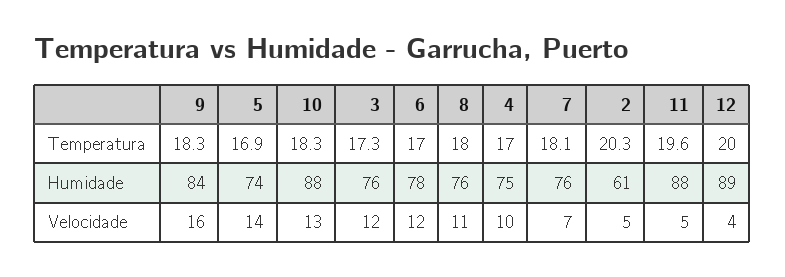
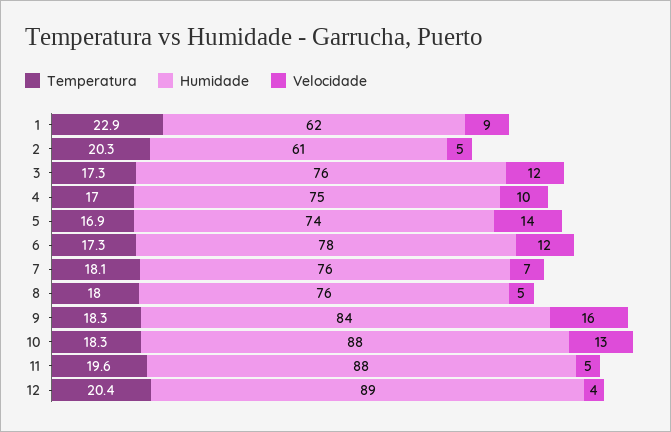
  {
    "Temperatura": {
      "9": 18.3,
      "5": 16.9,
      "10": 18.3,
      "3": 17.3,
-     "6": 17,
+     "6": 17.3,
      "8": 18,
      "4": 17,
      "7": 18.1,
      "2": 20.3,
      "11": 19.6,
-     "12": 20
+     "12": 20.4,
+     "1": 22.9
    },
    "Humidade": {
      "9": 84,
      "5": 74,
      "10": 88,
      "3": 76,
      "6": 78,
      "8": 76,
      "4": 75,
      "7": 76,
      "2": 61,
      "11": 88,
-     "12": 89
+     "12": 89,
+     "1": 62
    },
    "Velocidade": {
      "9": 16,
      "5": 14,
      "10": 13,
      "3": 12,
      "6": 12,
-     "8": 11,
+     "8": 5,
      "4": 10,
      "7": 7,
      "2": 5,
      "11": 5,
-     "12": 4
+     "12": 4,
+     "1": 9
    }
  }

